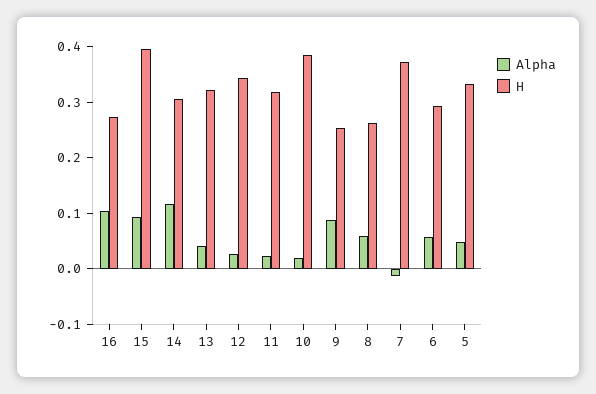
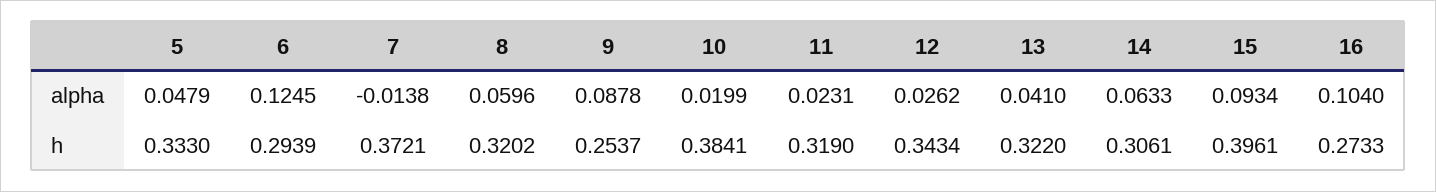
  {
    "Alpha": {
      "16": 0.104,
      "15": 0.0934,
-     "14": 0.12,
+     "14": 0.0633,
      "13": 0.041,
      "12": 0.0262,
      "11": 0.0231,
      "10": 0.0199,
      "9": 0.0878,
      "8": 0.0596,
      "7": -0.0138,
-     "6": 0.06,
+     "6": 0.1245,
      "5": 0.0479
    },
    "H": {
      "16": 0.2733,
      "15": 0.3961,
      "14": 0.3061,
      "13": 0.322,
      "12": 0.3434,
      "11": 0.319,
      "10": 0.3841,
      "9": 0.2537,
-     "8": 0.26,
+     "8": 0.3202,
      "7": 0.3721,
      "6": 0.2939,
      "5": 0.333
    }
  }

